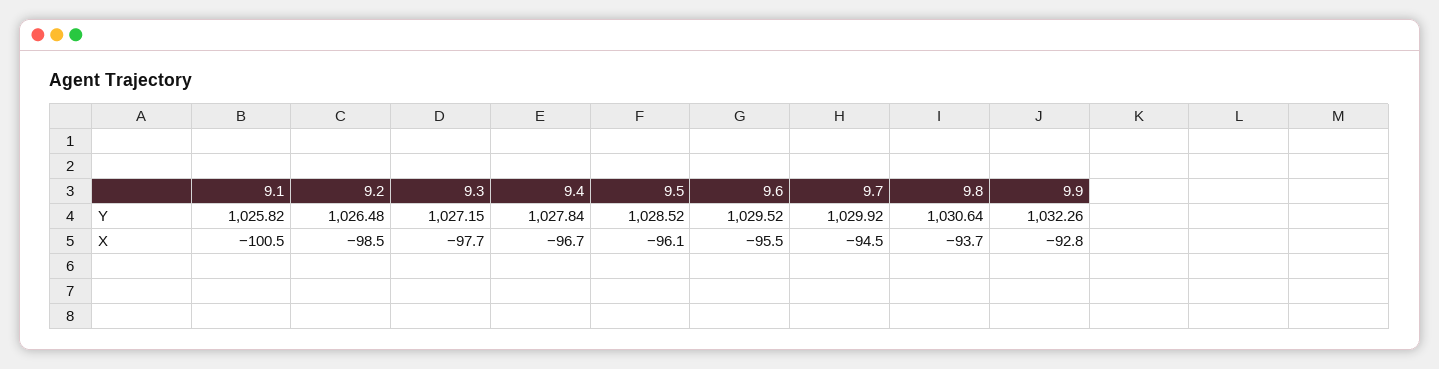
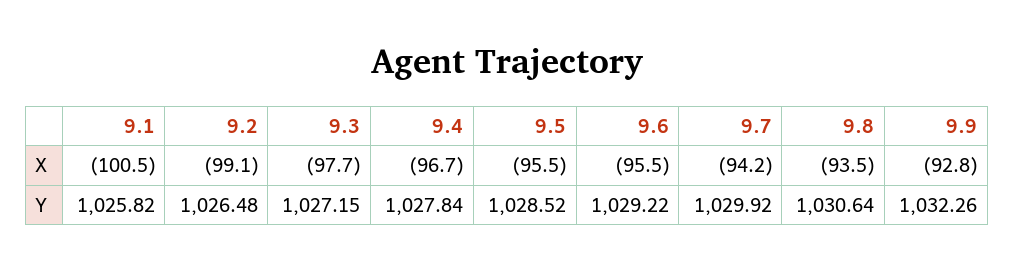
  {
    "9.1": {
      "Y": 1025.82,
      "X": -100.5
    },
    "9.2": {
      "Y": 1026.48,
-     "X": -98.5
+     "X": -99.1
    },
    "9.3": {
      "Y": 1027.15,
      "X": -97.7
    },
    "9.4": {
      "Y": 1027.84,
      "X": -96.7
    },
    "9.5": {
      "Y": 1028.52,
-     "X": -96.1
+     "X": -95.5
    },
    "9.6": {
-     "Y": 1029.52,
+     "Y": 1029.22,
      "X": -95.5
    },
    "9.7": {
      "Y": 1029.92,
-     "X": -94.5
+     "X": -94.2
    },
    "9.8": {
      "Y": 1030.64,
-     "X": -93.7
+     "X": -93.5
    },
    "9.9": {
      "Y": 1032.26,
      "X": -92.8
    }
  }

